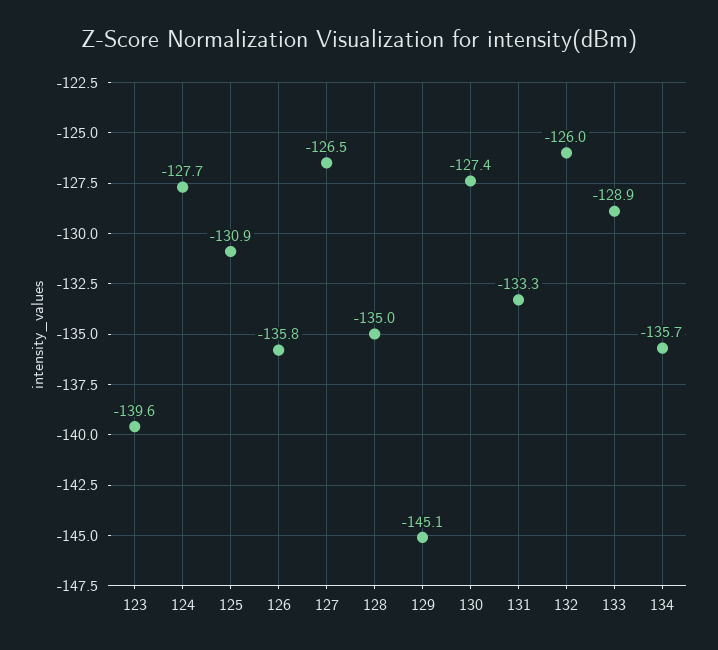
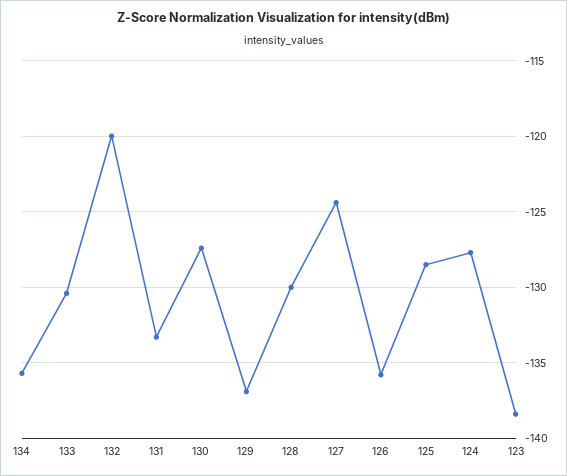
  {
-   "123": -139.6,
+   "123": -138.5,
    "124": -127.7,
-   "125": -130.9,
+   "125": -128.5,
    "126": -135.8,
-   "127": -126.5,
+   "127": -124.5,
-   "128": -135,
+   "128": -130,
-   "129": -145.1,
+   "129": -137,
    "130": -127.4,
    "131": -133.3,
-   "132": -126,
+   "132": -120,
-   "133": -128.9,
+   "133": -130.5,
    "134": -135.7
  }

